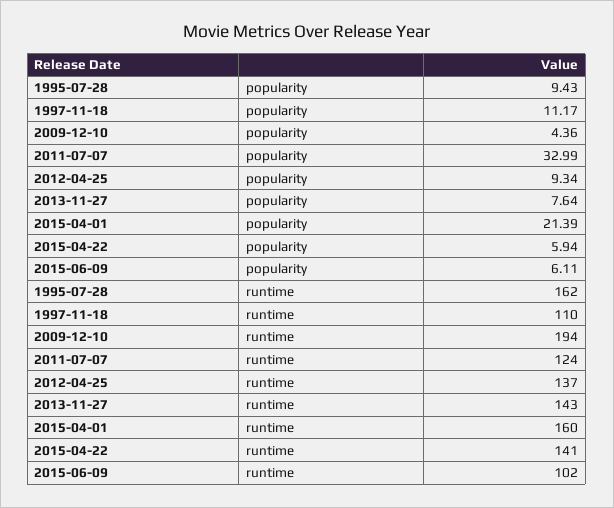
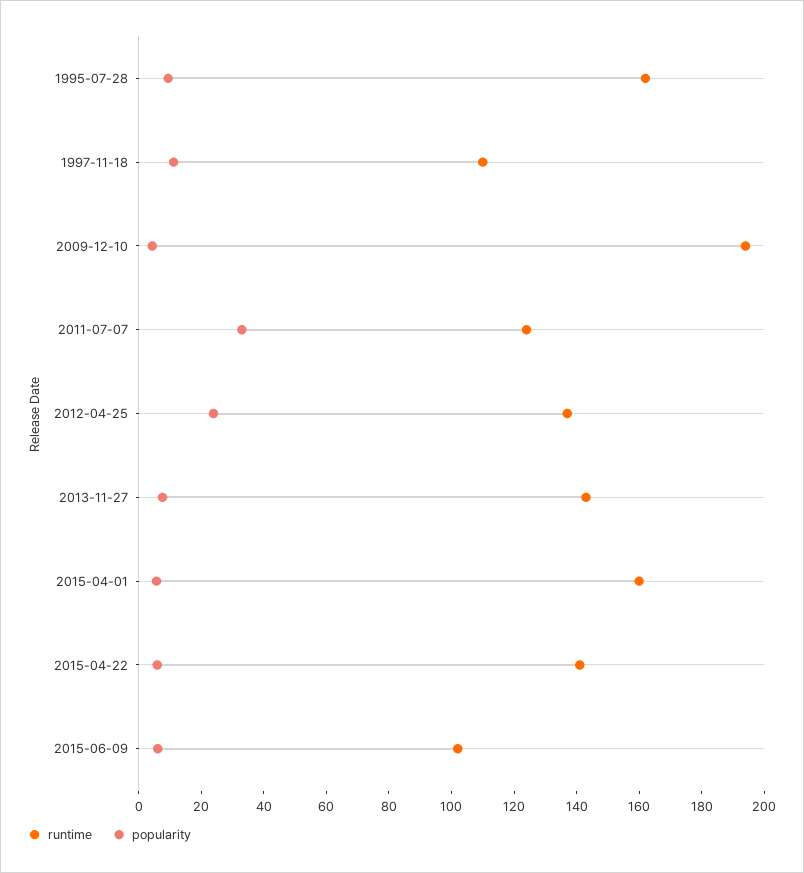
  {
    "popularity": {
      "1995-07-28": 9.43,
      "1997-11-18": 11.17,
      "2009-12-10": 4.36,
      "2011-07-07": 32.99,
-     "2012-04-25": 9.34,
+     "2012-04-25": 25,
      "2013-11-27": 7.64,
-     "2015-04-01": 21.39,
+     "2015-04-01": 5,
      "2015-04-22": 5.94,
      "2015-06-09": 6.11
    },
    "runtime": {
      "1995-07-28": 162,
      "1997-11-18": 110,
      "2009-12-10": 194,
      "2011-07-07": 124,
      "2012-04-25": 137,
      "2013-11-27": 143,
      "2015-04-01": 160,
      "2015-04-22": 141,
      "2015-06-09": 102
    }
  }

